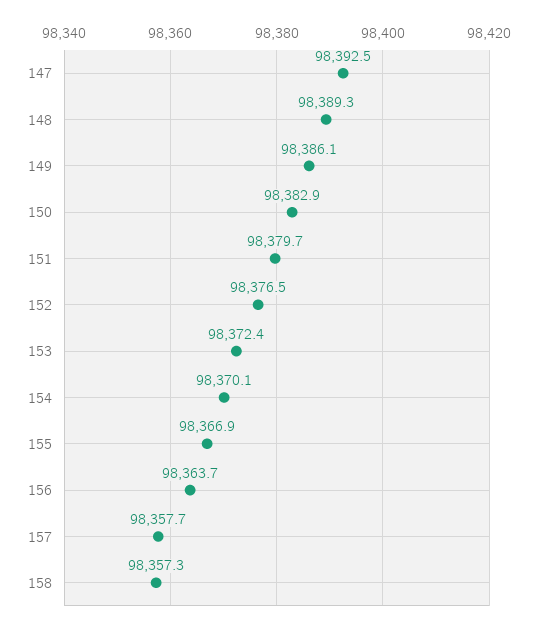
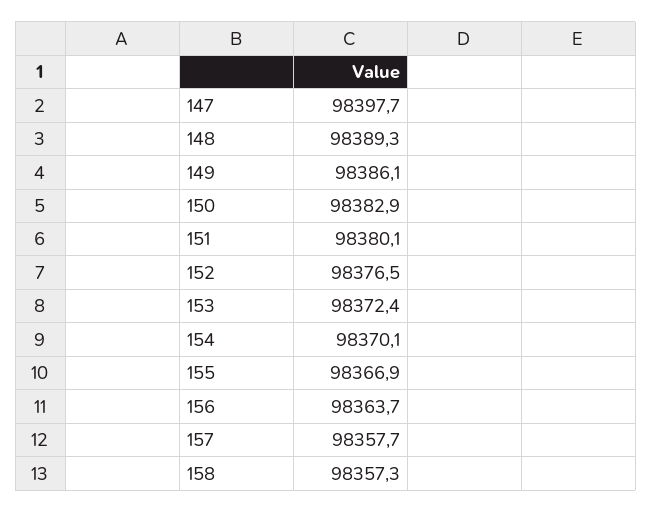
  {
-   "147": 98392.5,
+   "147": 98397.7,
    "148": 98389.3,
    "149": 98386.1,
    "150": 98382.9,
-   "151": 98379.7,
+   "151": 98380.1,
    "152": 98376.5,
    "153": 98372.4,
    "154": 98370.1,
    "155": 98366.9,
    "156": 98363.7,
    "157": 98357.7,
    "158": 98357.3
  }

